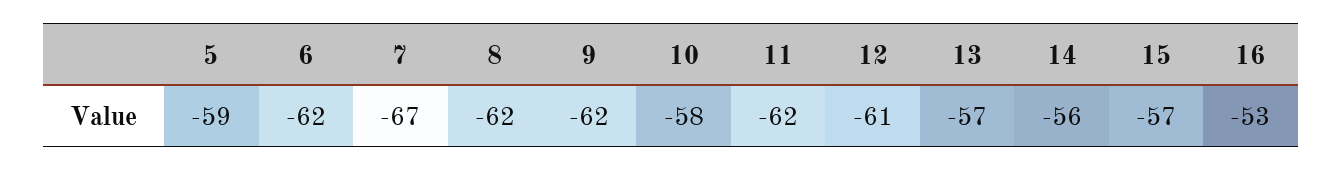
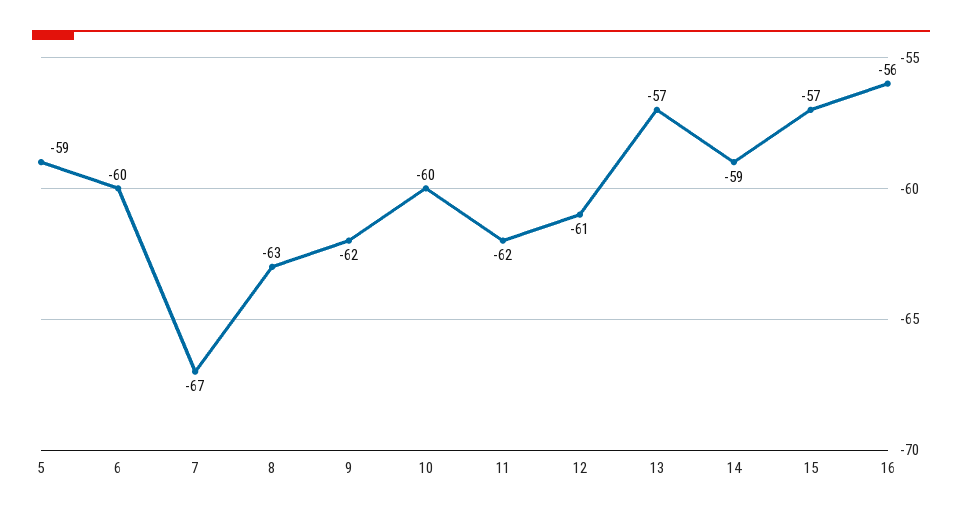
  {
    "5": -59,
-   "6": -62,
+   "6": -60,
    "7": -67,
-   "8": -62,
+   "8": -63,
    "9": -62,
-   "10": -58,
+   "10": -60,
    "11": -62,
    "12": -61,
    "13": -57,
-   "14": -56,
+   "14": -59,
    "15": -57,
-   "16": -53
+   "16": -56
  }

